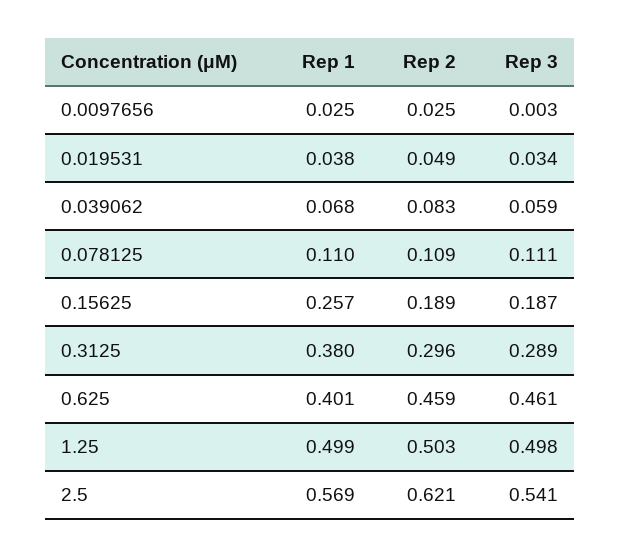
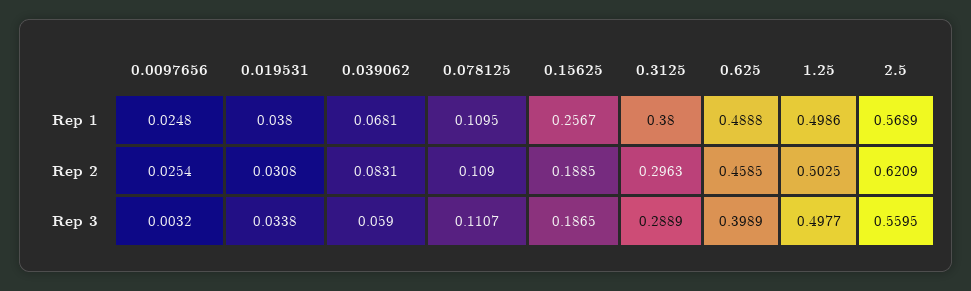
  {
    "Rep 1": {
      "0.0097656": 0.0248,
      "0.019531": 0.038,
      "0.039062": 0.0681,
      "0.078125": 0.1095,
      "0.15625": 0.2567,
      "0.3125": 0.38,
-     "0.625": 0.401,
+     "0.625": 0.4888,
      "1.25": 0.4986,
      "2.5": 0.5689
    },
    "Rep 2": {
      "0.0097656": 0.0254,
-     "0.019531": 0.049,
+     "0.019531": 0.0308,
      "0.039062": 0.0831,
      "0.078125": 0.109,
      "0.15625": 0.1885,
      "0.3125": 0.2963,
      "0.625": 0.4585,
      "1.25": 0.5025,
      "2.5": 0.6209
    },
    "Rep 3": {
      "0.0097656": 0.0032,
      "0.019531": 0.0338,
      "0.039062": 0.059,
      "0.078125": 0.1107,
      "0.15625": 0.1865,
      "0.3125": 0.2889,
-     "0.625": 0.461,
+     "0.625": 0.3989,
      "1.25": 0.4977,
-     "2.5": 0.541
+     "2.5": 0.5595
    }
  }

